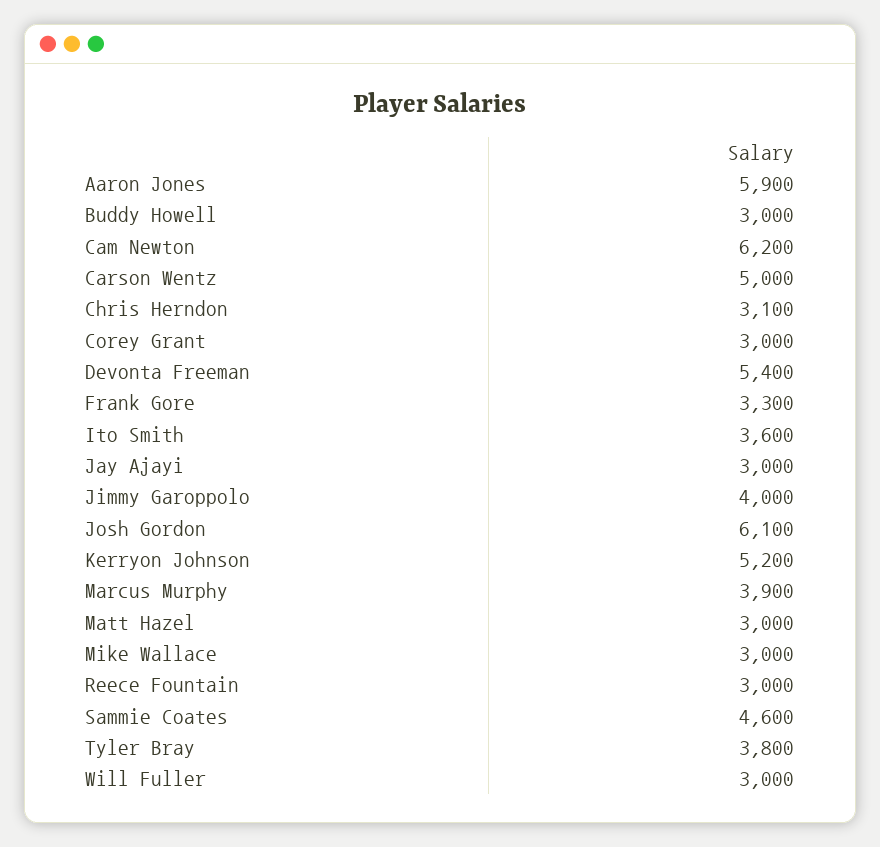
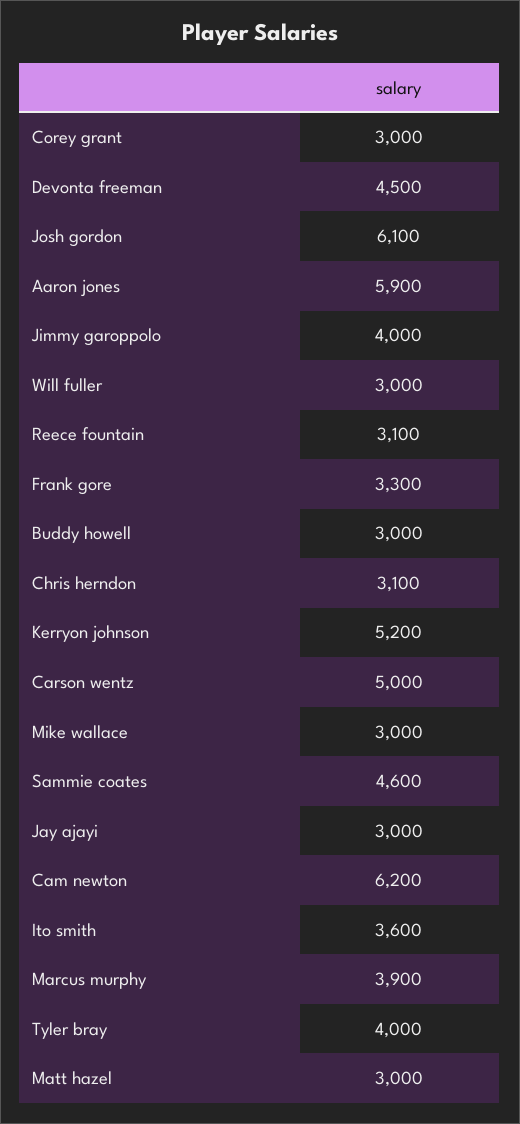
  {
    "Aaron Jones": 5900,
    "Buddy Howell": 3000,
    "Cam Newton": 6200,
    "Carson Wentz": 5000,
    "Chris Herndon": 3100,
    "Corey Grant": 3000,
-   "Devonta Freeman": 5400,
+   "Devonta Freeman": 4500,
    "Frank Gore": 3300,
    "Ito Smith": 3600,
    "Jay Ajayi": 3000,
    "Jimmy Garoppolo": 4000,
    "Josh Gordon": 6100,
    "Kerryon Johnson": 5200,
    "Marcus Murphy": 3900,
    "Matt Hazel": 3000,
    "Mike Wallace": 3000,
-   "Reece Fountain": 3000,
+   "Reece Fountain": 3100,
    "Sammie Coates": 4600,
-   "Tyler Bray": 3800,
+   "Tyler Bray": 4000,
    "Will Fuller": 3000
  }

